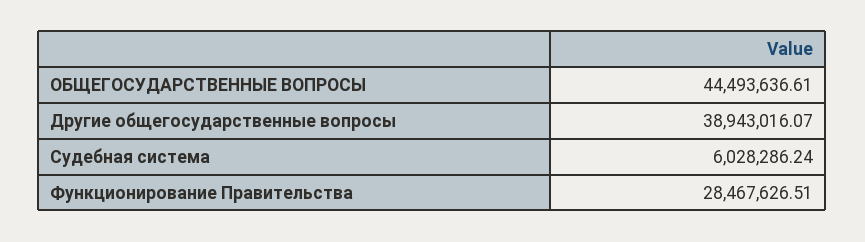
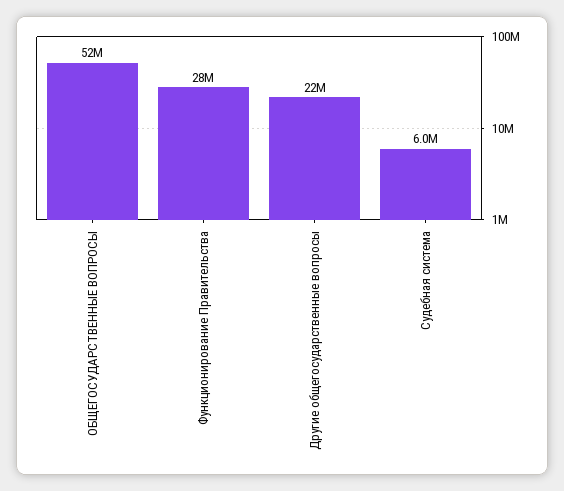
  {
-   "ОБЩЕГОСУДАРСТВЕННЫЕ ВОПРОСЫ": 44493636.61,
+   "ОБЩЕГОСУДАРСТВЕННЫЕ ВОПРОСЫ": 52000000,
-   "Другие общегосударственные вопросы": 38943016.07,
+   "Другие общегосударственные вопросы": 22000000,
    "Судебная система": 6028286.24,
    "Функционирование Правительства": 28467626.51
  }

